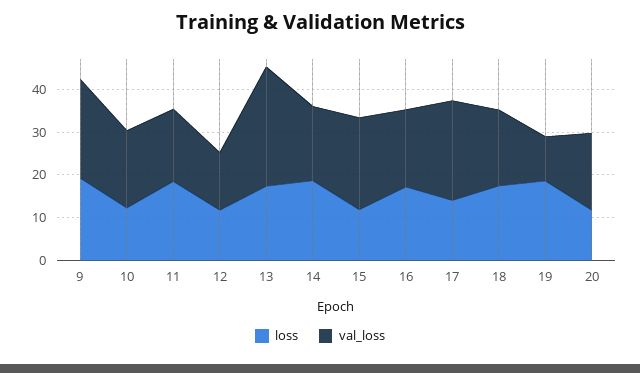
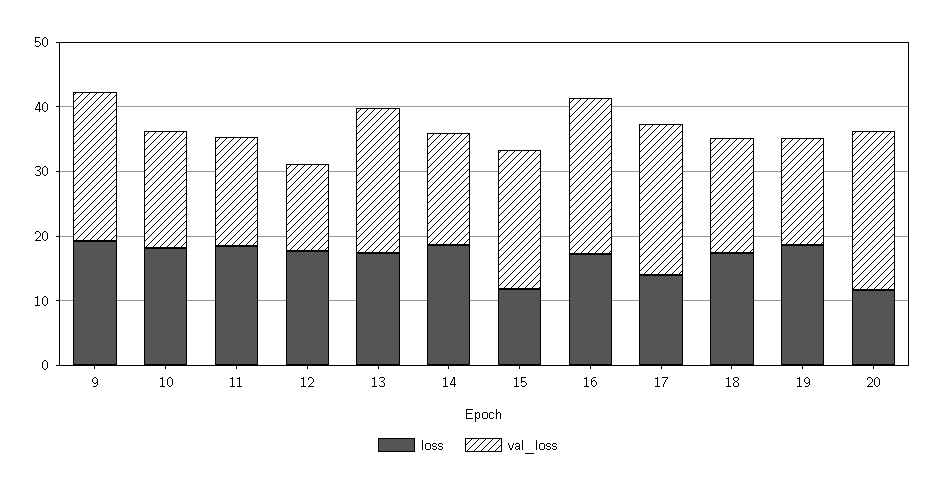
  {
    "loss": {
      "9": 20,
-     "10": 12,
+     "10": 18,
      "11": 18,
-     "12": 12,
+     "12": 18,
      "13": 18,
      "14": 18,
      "15": 12,
      "16": 18,
      "17": 14,
      "18": 18,
      "19": 18,
      "20": 12
    },
    "val_loss": {
      "9": 24,
      "10": 18,
      "11": 16,
      "12": 14,
-     "13": 28,
+     "13": 22,
      "14": 18,
      "15": 22,
-     "16": 18,
+     "16": 24,
      "17": 24,
      "18": 18,
-     "19": 10,
+     "19": 16,
-     "20": 18
+     "20": 24
    }
  }

